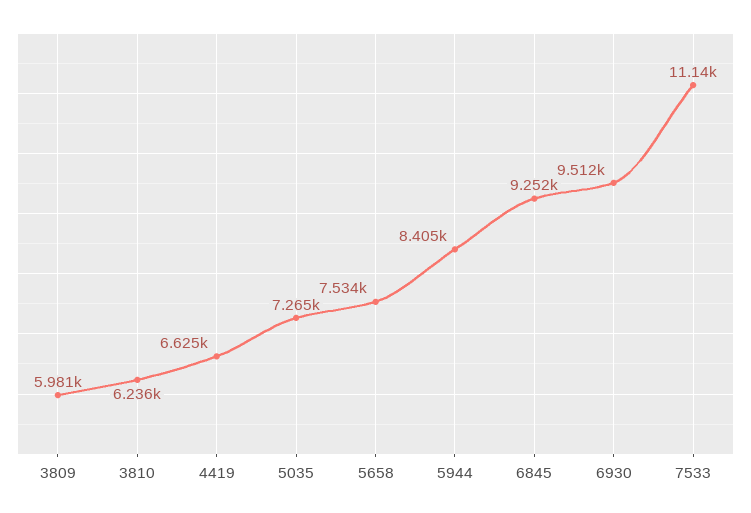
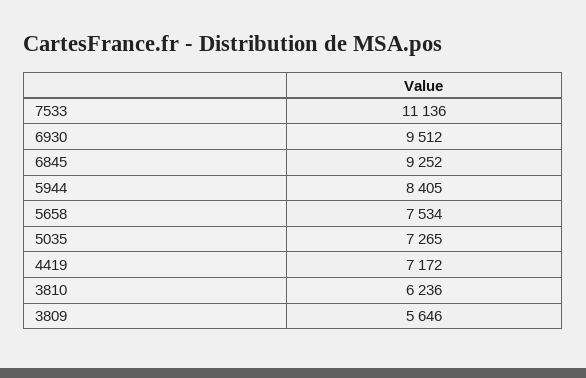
  {
-   "3809": 5981,
+   "3809": 5646,
    "3810": 6236,
-   "4419": 6625,
+   "4419": 7172,
    "5035": 7265,
    "5658": 7534,
    "5944": 8405,
    "6845": 9252,
    "6930": 9512,
    "7533": 11136
  }

